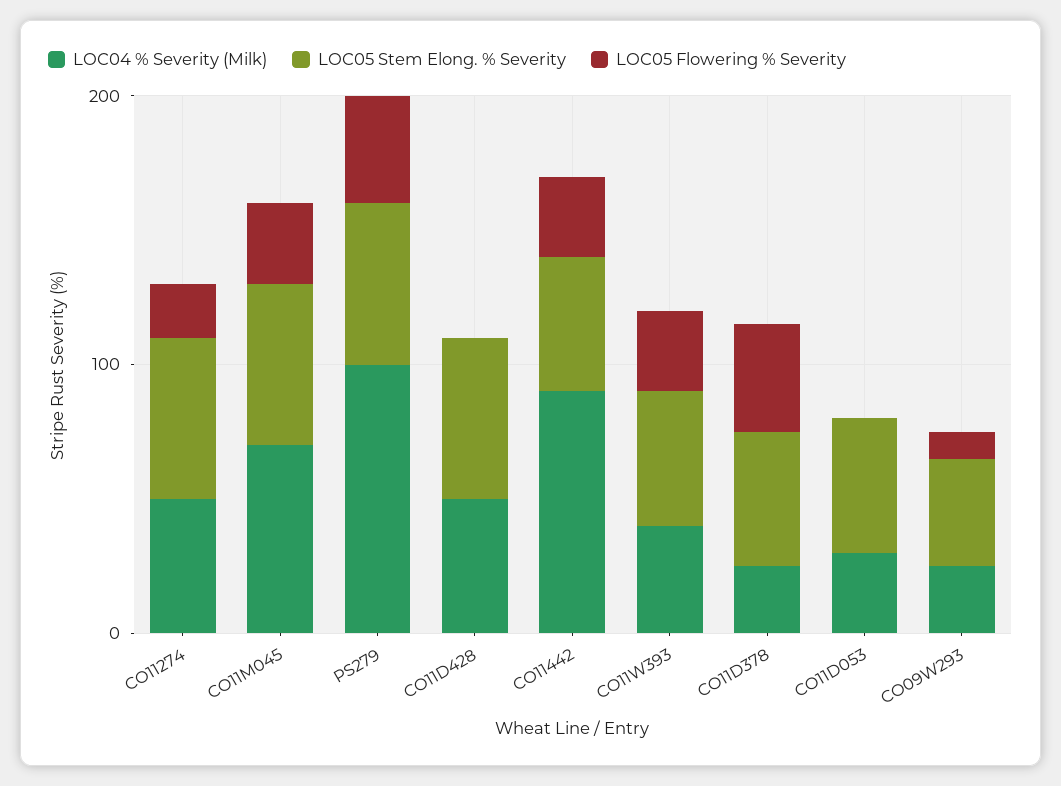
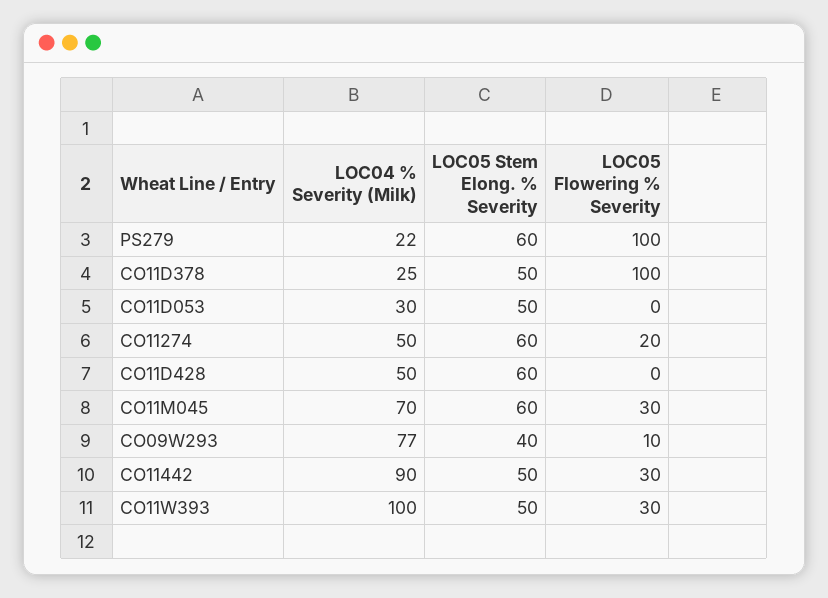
  {
    "LOC04 % Severity (Milk)": {
      "CO11274": 50,
      "CO11M045": 70,
-     "PS279": 100,
+     "PS279": 22,
      "CO11D428": 50,
      "CO11442": 90,
-     "CO11W393": 40,
+     "CO11W393": 100,
      "CO11D378": 25,
      "CO11D053": 30,
-     "CO09W293": 20
+     "CO09W293": 77
    },
    "LOC05 Stem Elong. % Severity": {
      "CO11274": 60,
      "CO11M045": 60,
      "PS279": 60,
      "CO11D428": 60,
      "CO11442": 50,
      "CO11W393": 50,
      "CO11D378": 50,
      "CO11D053": 50,
      "CO09W293": 40
    },
    "LOC05 Flowering % Severity": {
      "CO11274": 20,
      "CO11M045": 30,
-     "PS279": 40,
+     "PS279": 100,
      "CO11D428": 0,
      "CO11442": 30,
      "CO11W393": 30,
-     "CO11D378": 40,
+     "CO11D378": 100,
      "CO11D053": 0,
      "CO09W293": 10
    }
  }

